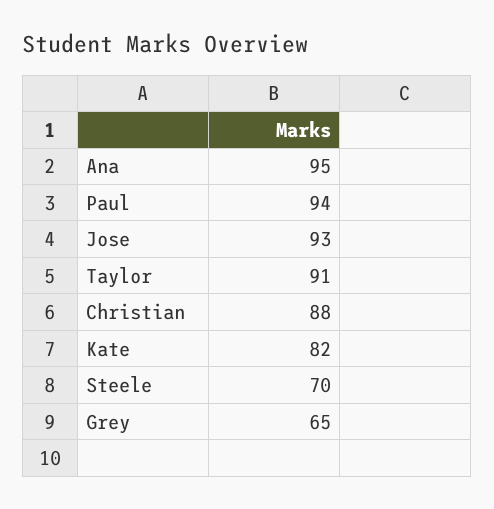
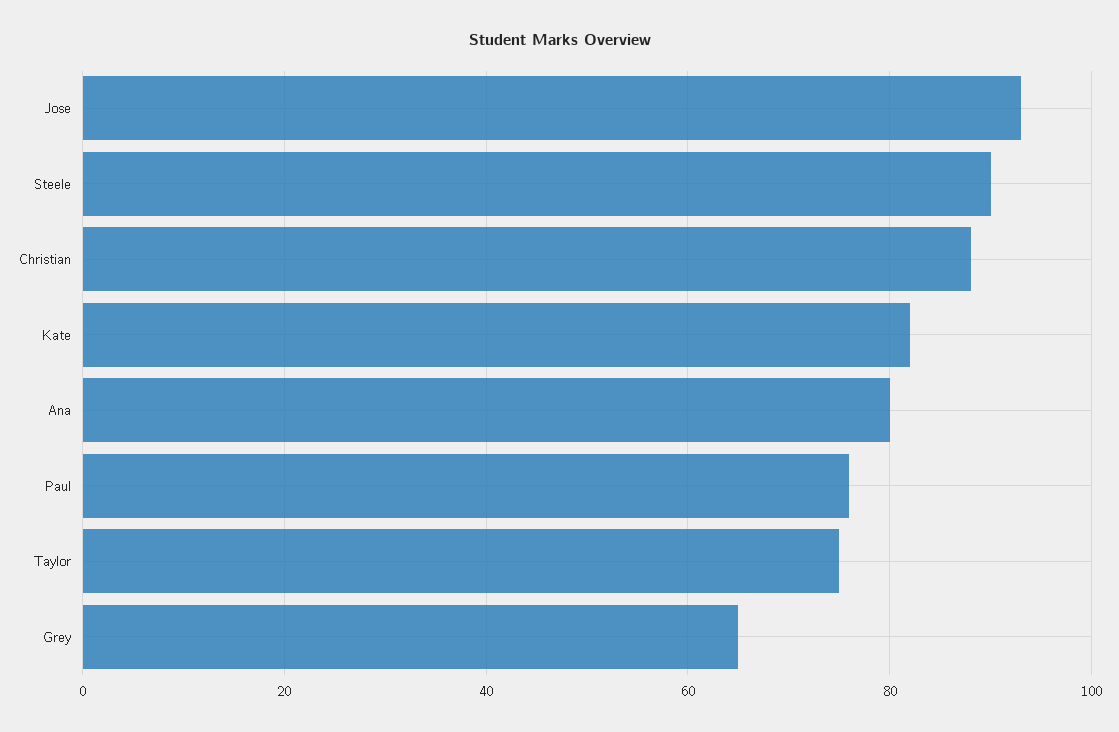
  {
-   "Ana": 95,
+   "Ana": 80,
-   "Paul": 94,
+   "Paul": 75,
    "Jose": 93,
-   "Taylor": 91,
+   "Taylor": 75,
    "Christian": 88,
    "Kate": 82,
-   "Steele": 70,
+   "Steele": 90,
    "Grey": 65
  }

